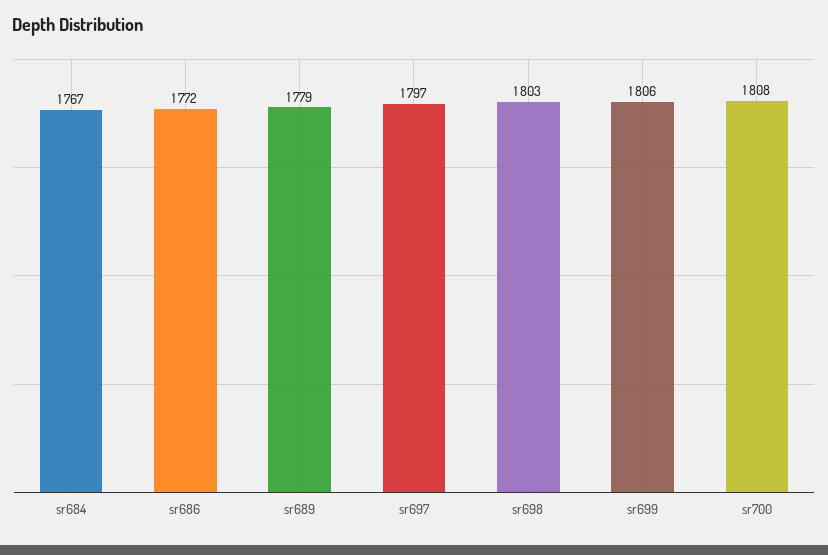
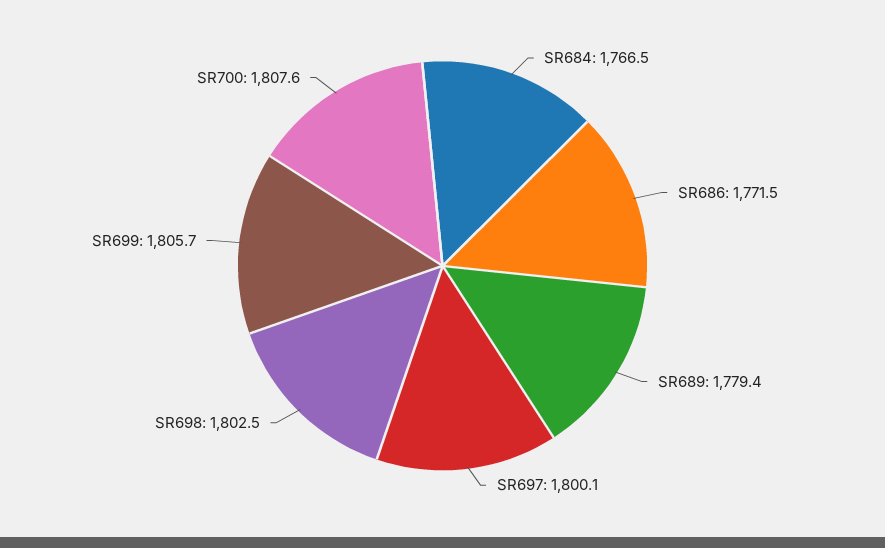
  {
    "sr684": 1766.5,
    "sr686": 1771.5,
    "sr689": 1779.4,
-   "sr697": 1797,
+   "sr697": 1800.1,
    "sr698": 1802.5,
    "sr699": 1805.7,
    "sr700": 1807.6
  }

